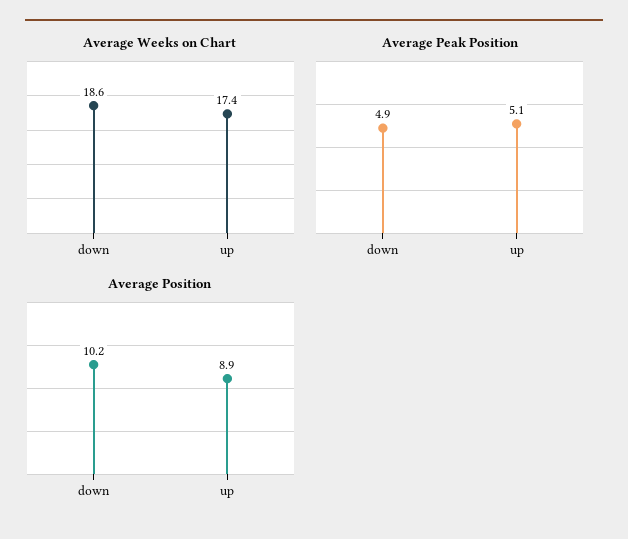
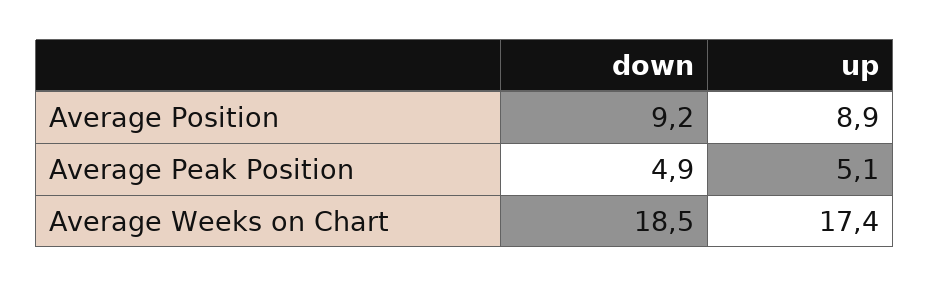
  {
    "Average Weeks on Chart": {
-     "down": 18.6,
+     "down": 18.5,
      "up": 17.4
    },
    "Average Peak Position": {
      "down": 4.9,
      "up": 5.1
    },
    "Average Position": {
-     "down": 10.2,
+     "down": 9.2,
      "up": 8.9
    }
  }

